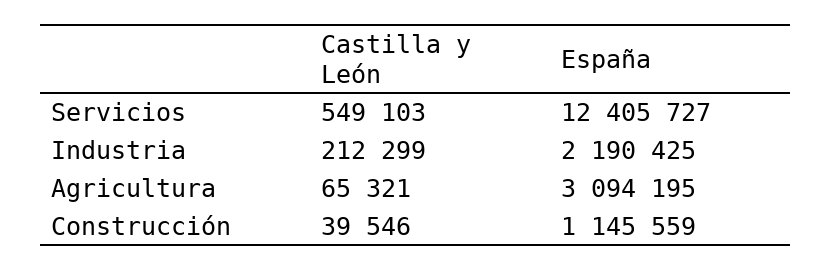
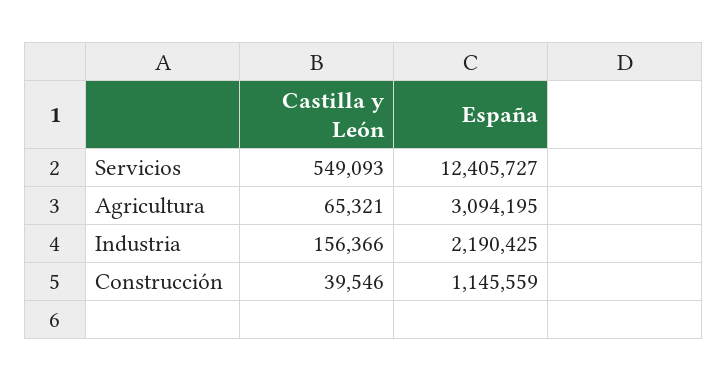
  {
    "Castilla y León": {
-     "Servicios": 549103,
+     "Servicios": 549093,
-     "Industria": 212299,
+     "Industria": 156366,
      "Agricultura": 65321,
      "Construcción": 39546
    },
    "España": {
      "Servicios": 12405727,
      "Industria": 2190425,
      "Agricultura": 3094195,
      "Construcción": 1145559
    }
  }

